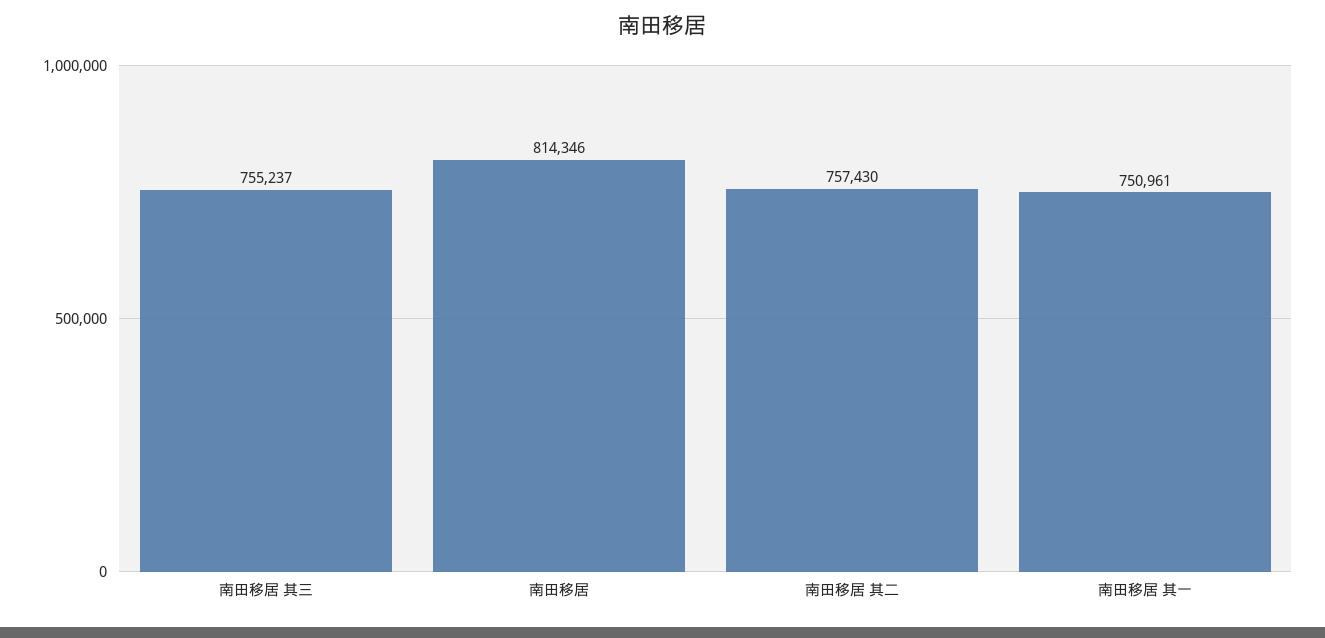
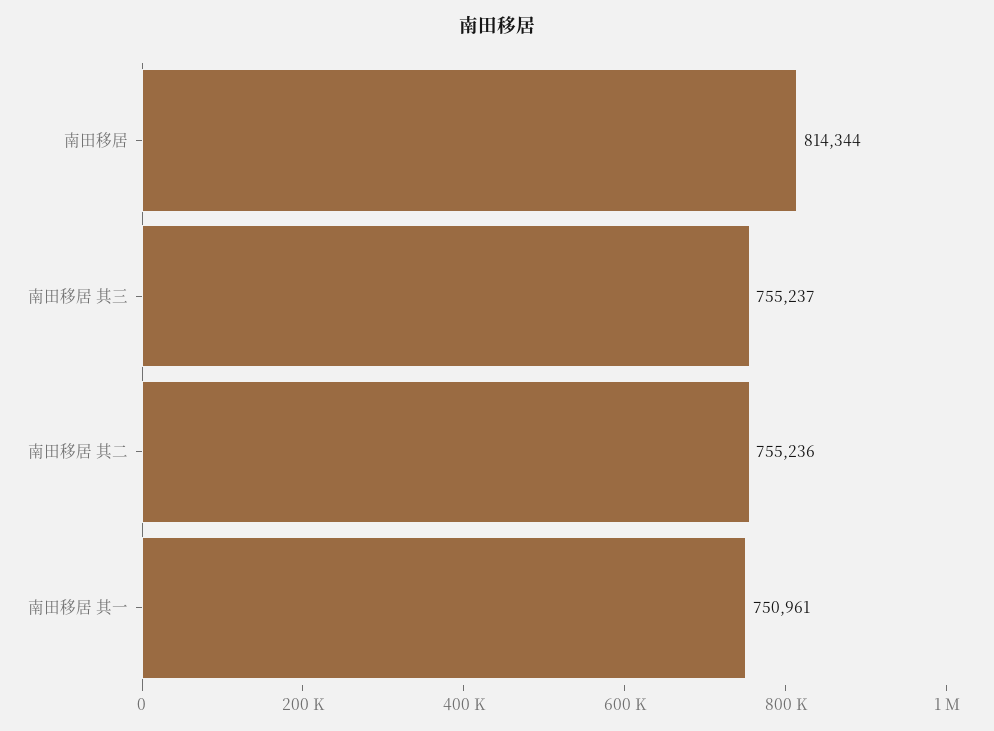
  {
    "南田移居 其三": 755237,
-   "南田移居": 814346,
+   "南田移居": 814344,
-   "南田移居 其二": 757430,
+   "南田移居 其二": 755236,
    "南田移居 其一": 750961
  }

